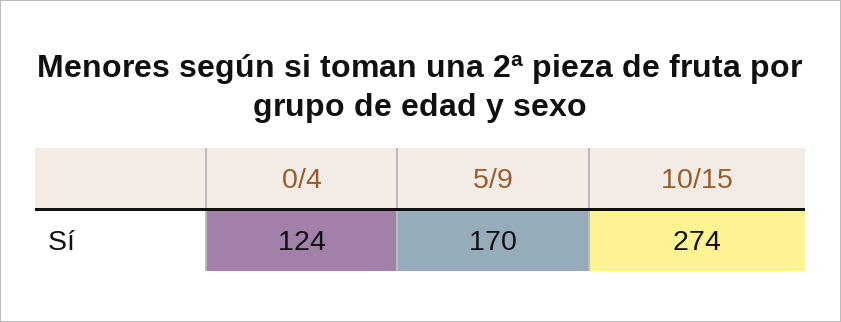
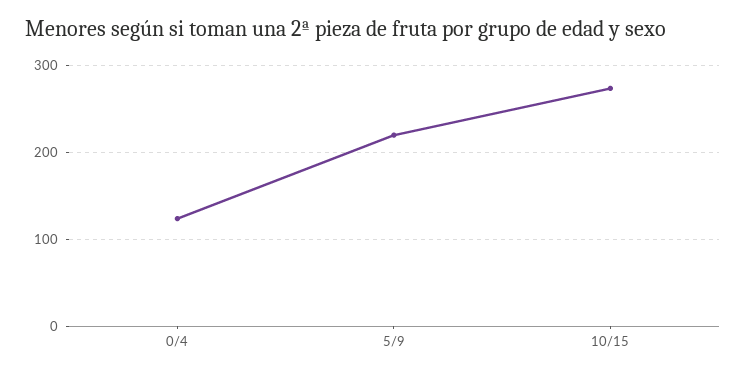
  {
    "0/4": 124,
-   "5/9": 170,
+   "5/9": 220,
    "10/15": 274
  }

